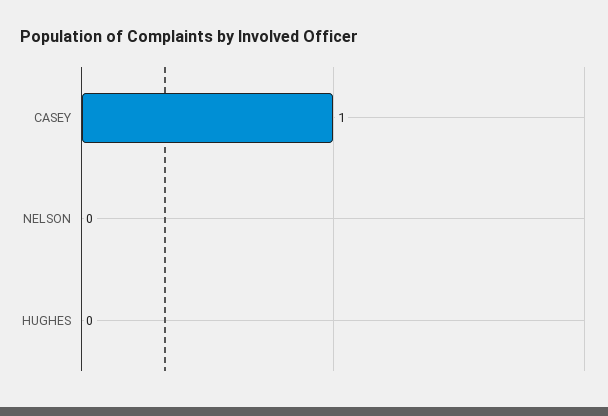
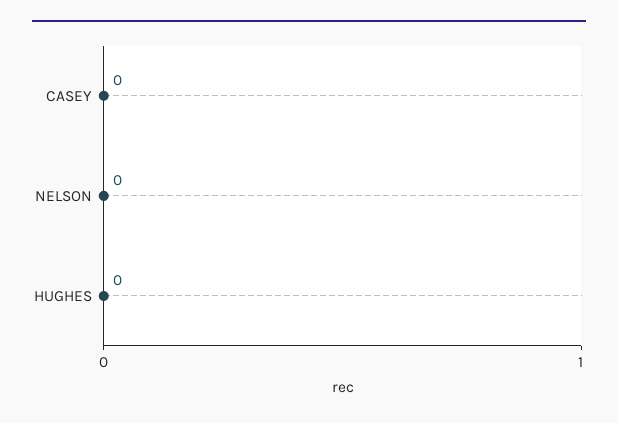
  {
-   "CASEY": 1,
+   "CASEY": 0,
    "NELSON": 0,
    "HUGHES": 0
  }

